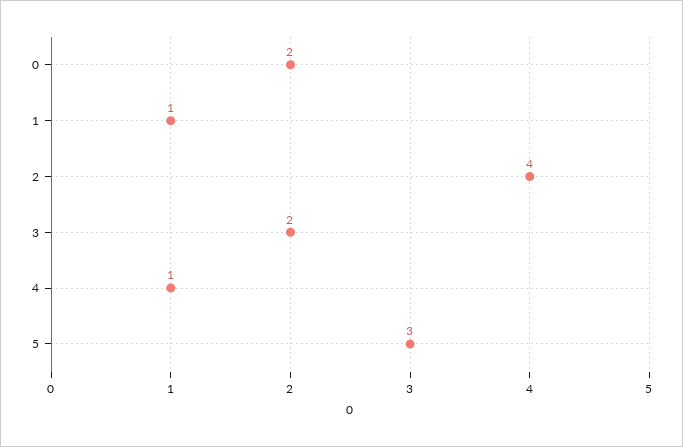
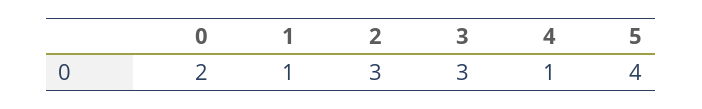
  {
    "0": 2,
    "1": 1,
-   "2": 4,
+   "2": 3,
-   "3": 2,
+   "3": 3,
    "4": 1,
-   "5": 3
+   "5": 4
  }

